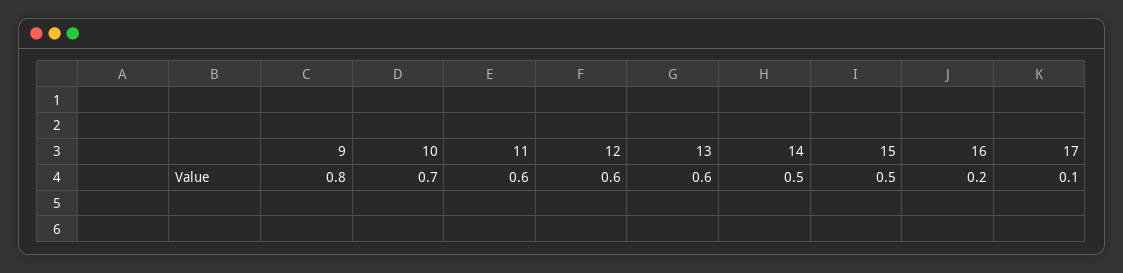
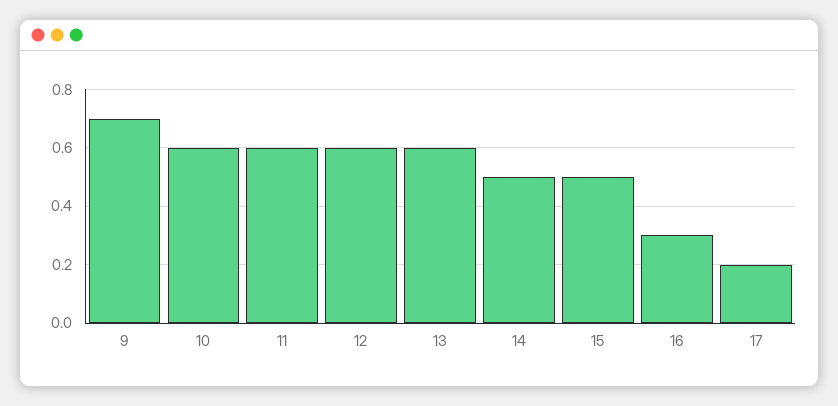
  {
-   "9": 0.8,
+   "9": 0.7,
-   "10": 0.7,
+   "10": 0.6,
    "11": 0.6,
    "12": 0.6,
    "13": 0.6,
    "14": 0.5,
    "15": 0.5,
-   "16": 0.2,
+   "16": 0.3,
-   "17": 0.1
+   "17": 0.2
  }

